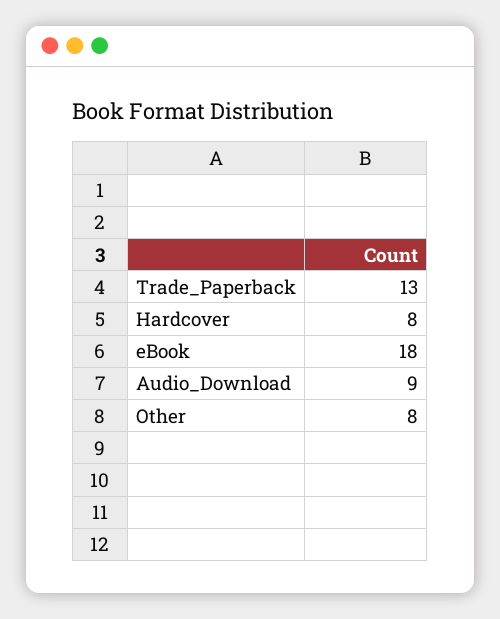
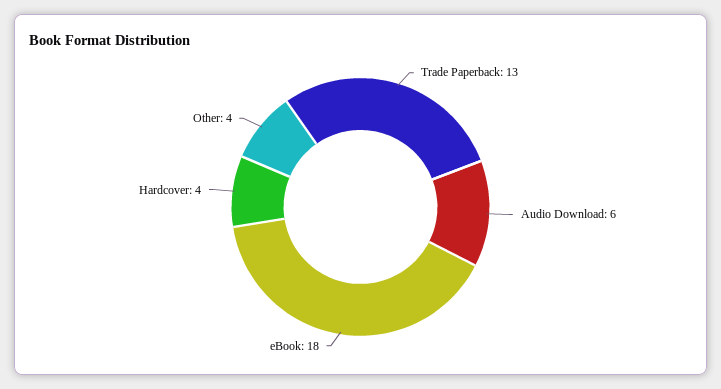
  {
    "Trade_Paperback": 13,
-   "Hardcover": 8,
+   "Hardcover": 4,
    "eBook": 18,
-   "Audio_Download": 9,
+   "Audio_Download": 6,
-   "Other": 8
+   "Other": 4
  }

